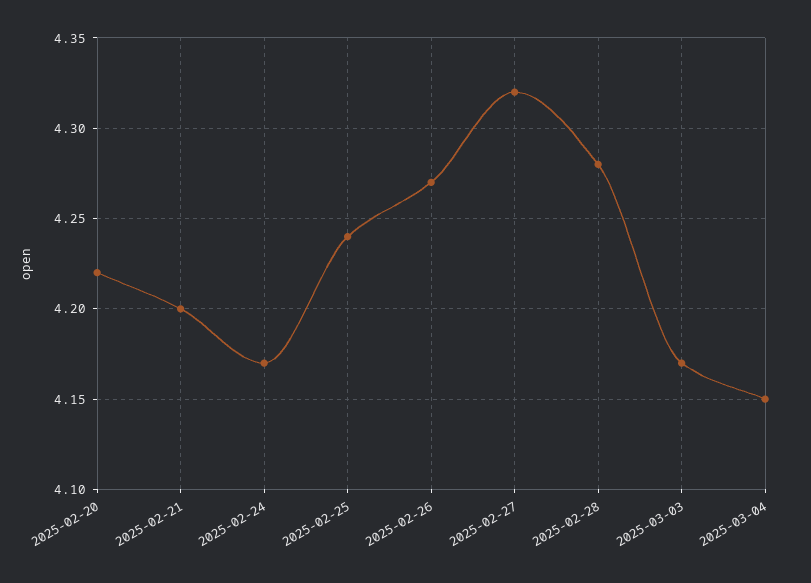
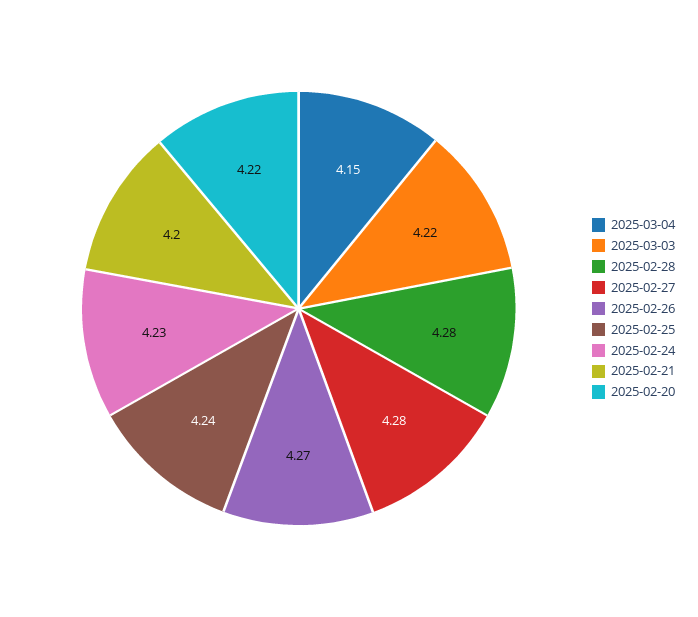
  {
    "2025-02-20": 4.22,
    "2025-02-21": 4.2,
-   "2025-02-24": 4.17,
+   "2025-02-24": 4.23,
    "2025-02-25": 4.24,
    "2025-02-26": 4.27,
-   "2025-02-27": 4.32,
+   "2025-02-27": 4.28,
    "2025-02-28": 4.28,
-   "2025-03-03": 4.17,
+   "2025-03-03": 4.22,
    "2025-03-04": 4.15
  }

